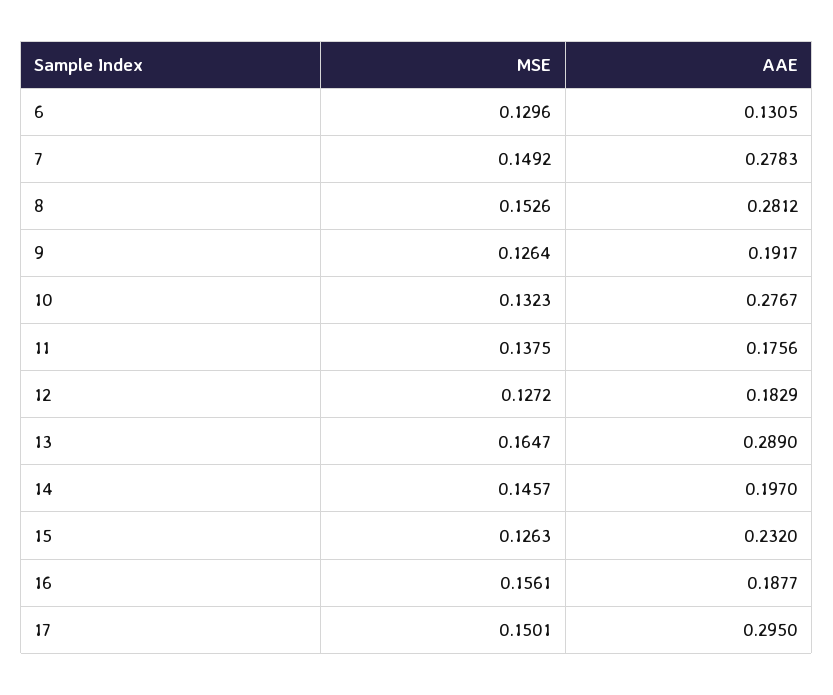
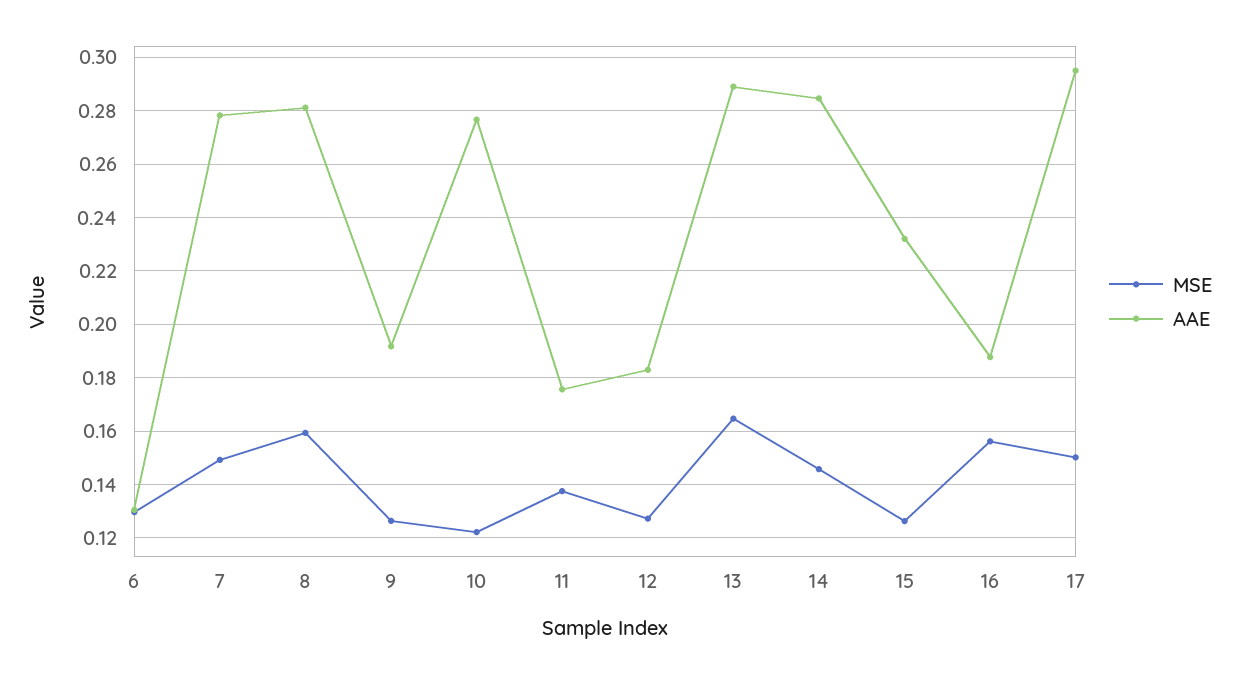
  {
    "MSE": {
      "6": 0.1296,
      "7": 0.1492,
-     "8": 0.1526,
+     "8": 0.16,
      "9": 0.1264,
-     "10": 0.1323,
+     "10": 0.1225,
      "11": 0.1375,
      "12": 0.1272,
      "13": 0.1647,
      "14": 0.1457,
      "15": 0.1263,
      "16": 0.1561,
      "17": 0.1501
    },
    "AAE": {
      "6": 0.1305,
      "7": 0.2783,
      "8": 0.2812,
      "9": 0.1917,
      "10": 0.2767,
      "11": 0.1756,
      "12": 0.1829,
      "13": 0.289,
-     "14": 0.197,
+     "14": 0.285,
      "15": 0.232,
      "16": 0.1877,
      "17": 0.295
    }
  }

